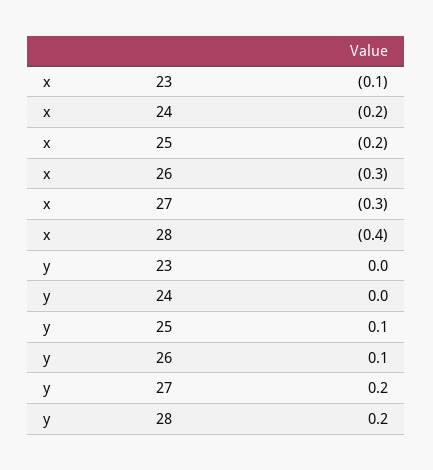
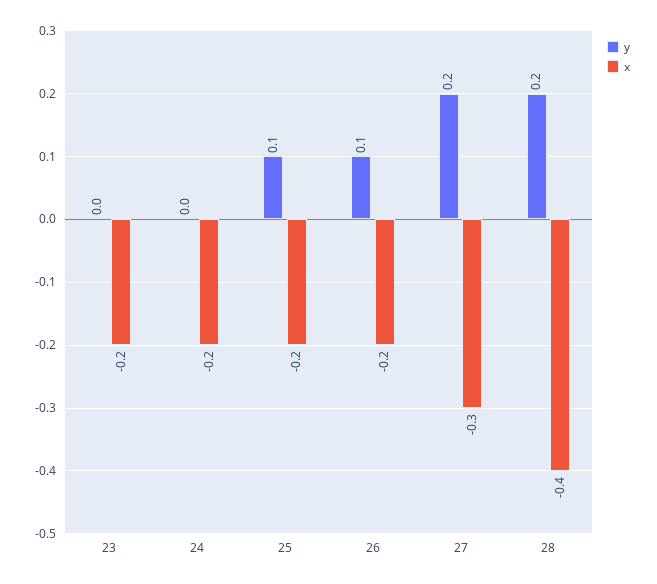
  {
    "x": {
-     "23": -0.1,
+     "23": -0.2,
      "24": -0.2,
      "25": -0.2,
-     "26": -0.3,
+     "26": -0.2,
      "27": -0.3,
      "28": -0.4
    },
    "y": {
      "23": 0,
      "24": 0,
      "25": 0.1,
      "26": 0.1,
      "27": 0.2,
      "28": 0.2
    }
  }

